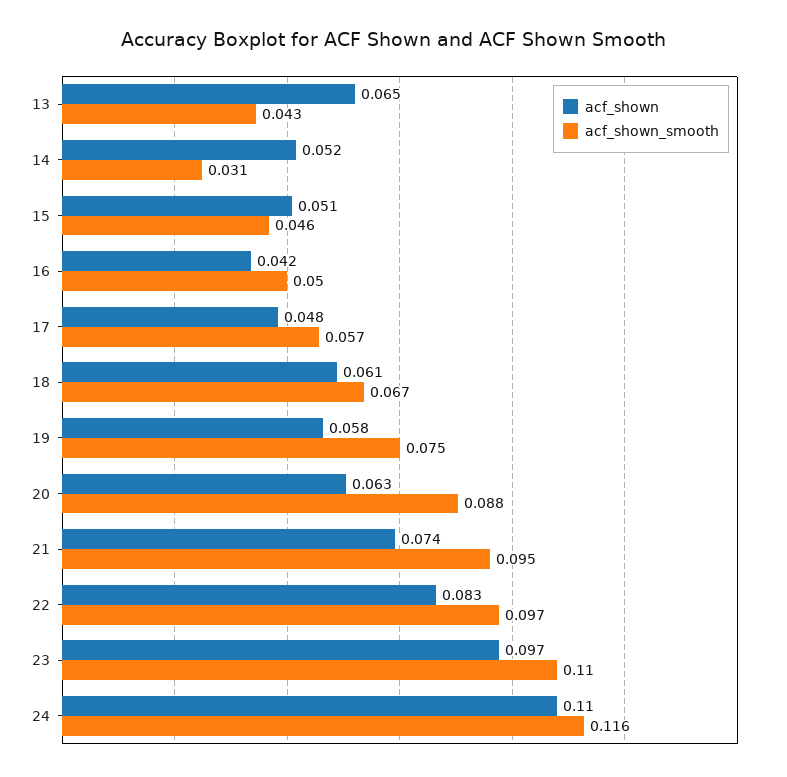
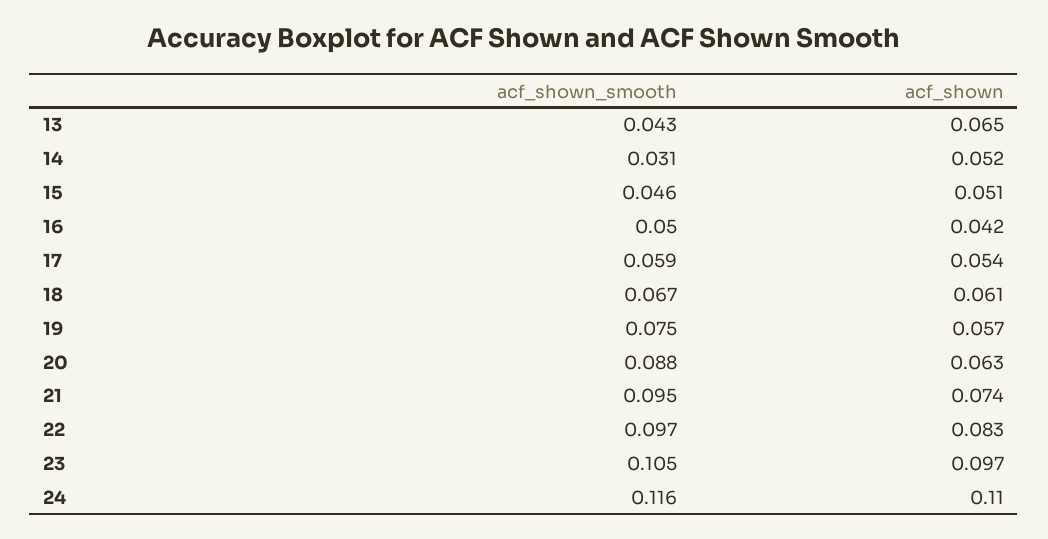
  {
    "acf_shown": {
      "13": 0.065,
      "14": 0.052,
      "15": 0.051,
      "16": 0.042,
-     "17": 0.048,
+     "17": 0.054,
      "18": 0.061,
-     "19": 0.058,
+     "19": 0.057,
      "20": 0.063,
      "21": 0.074,
      "22": 0.083,
      "23": 0.097,
      "24": 0.11
    },
    "acf_shown_smooth": {
      "13": 0.043,
      "14": 0.031,
      "15": 0.046,
      "16": 0.05,
-     "17": 0.057,
+     "17": 0.059,
      "18": 0.067,
      "19": 0.075,
      "20": 0.088,
      "21": 0.095,
      "22": 0.097,
-     "23": 0.11,
+     "23": 0.105,
      "24": 0.116
    }
  }

